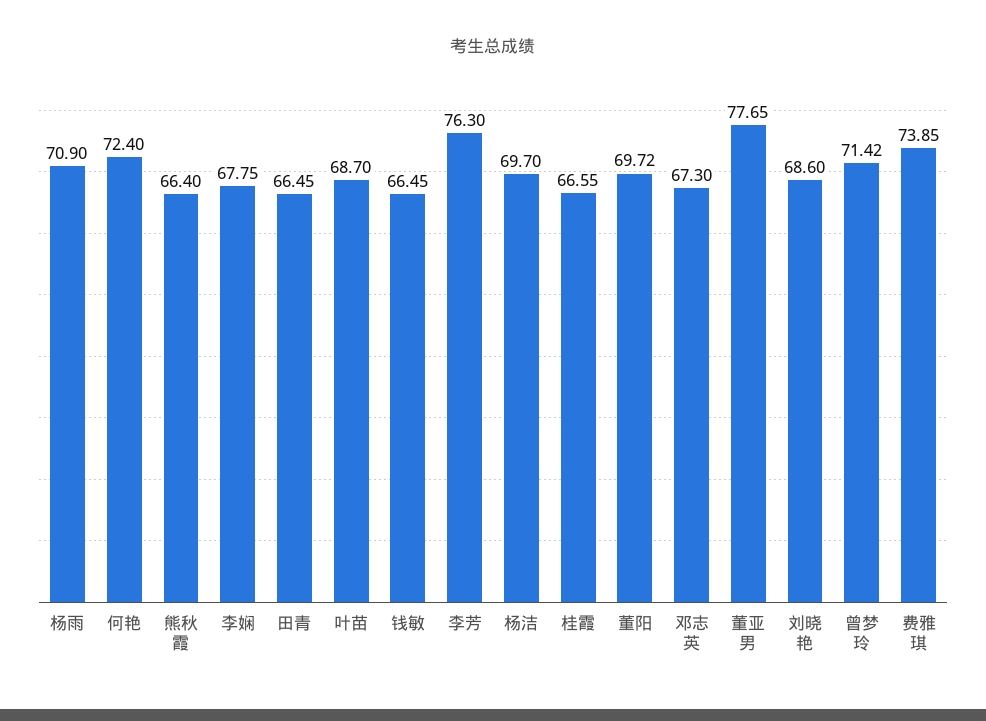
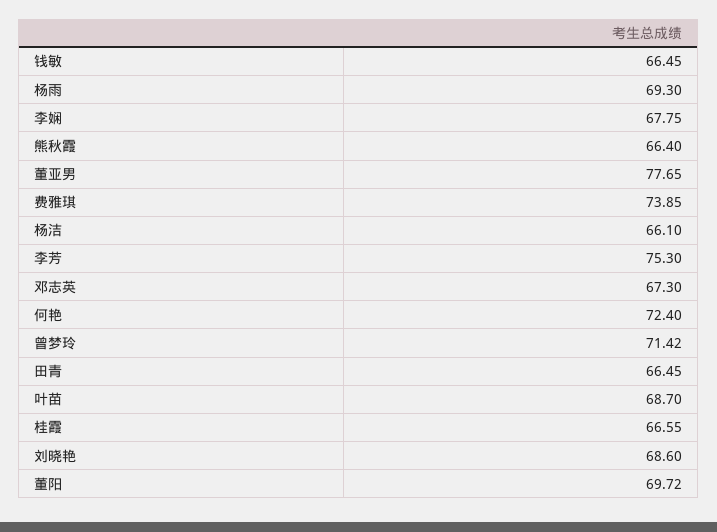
  {
-   "杨雨": 70.9,
+   "杨雨": 69.3,
    "何艳": 72.4,
    "熊秋霞": 66.4,
    "李娴": 67.75,
    "田青": 66.45,
    "叶苗": 68.7,
    "钱敏": 66.45,
-   "李芳": 76.3,
+   "李芳": 75.3,
-   "杨洁": 69.7,
+   "杨洁": 66.1,
    "桂霞": 66.55,
    "董阳": 69.72,
    "邓志英": 67.3,
    "董亚男": 77.65,
    "刘晓艳": 68.6,
    "曾梦玲": 71.42,
    "费雅琪": 73.85
  }

